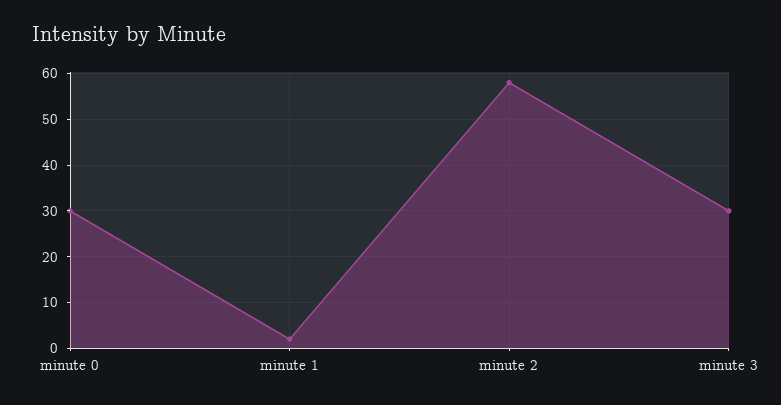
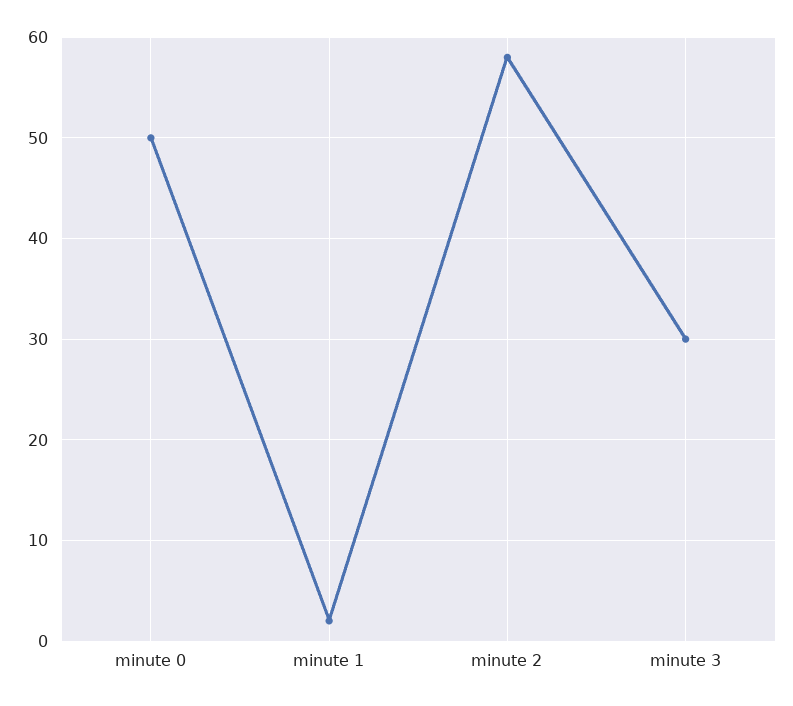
  {
-   "minute 0": 30,
+   "minute 0": 50,
    "minute 1": 2,
    "minute 2": 58,
    "minute 3": 30
  }

